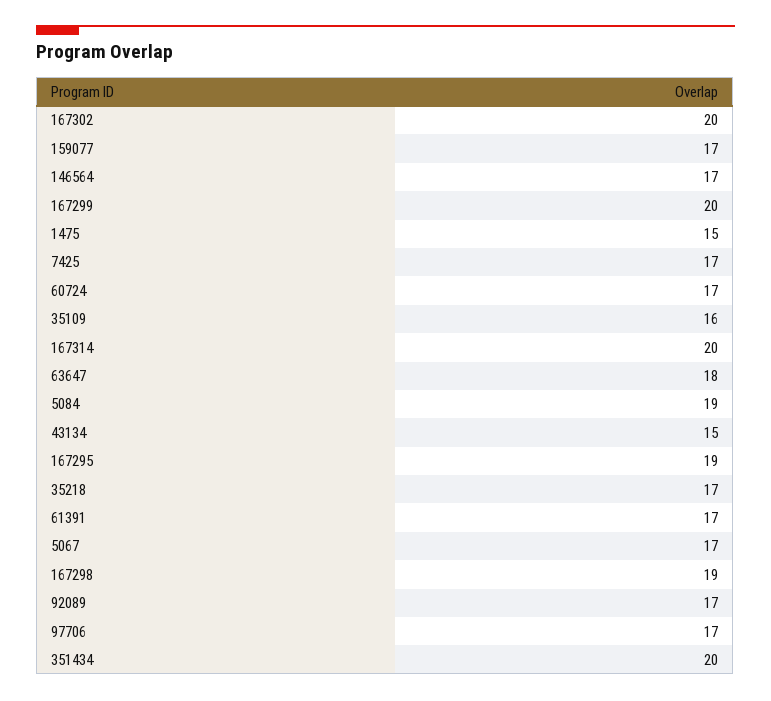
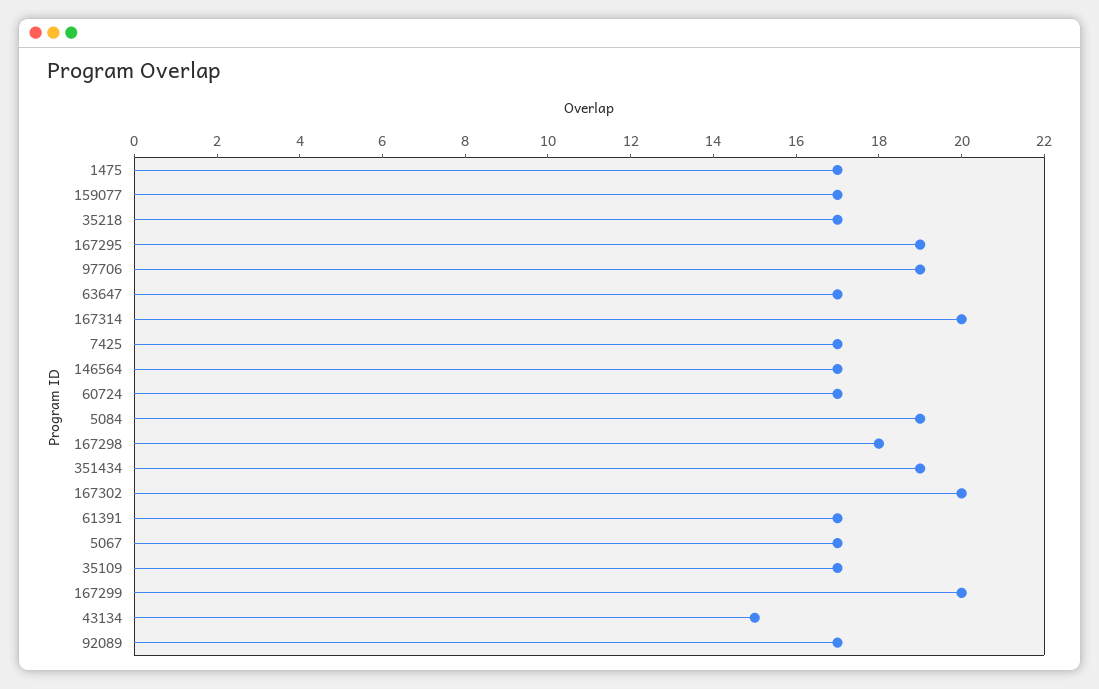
  {
    "167302": 20,
    "159077": 17,
    "146564": 17,
    "167299": 20,
-   "1475": 15,
+   "1475": 17,
    "7425": 17,
    "60724": 17,
-   "35109": 16,
+   "35109": 17,
    "167314": 20,
-   "63647": 18,
+   "63647": 17,
    "5084": 19,
    "43134": 15,
    "167295": 19,
    "35218": 17,
    "61391": 17,
    "5067": 17,
-   "167298": 19,
+   "167298": 18,
    "92089": 17,
-   "97706": 17,
+   "97706": 19,
-   "351434": 20
+   "351434": 19
  }

